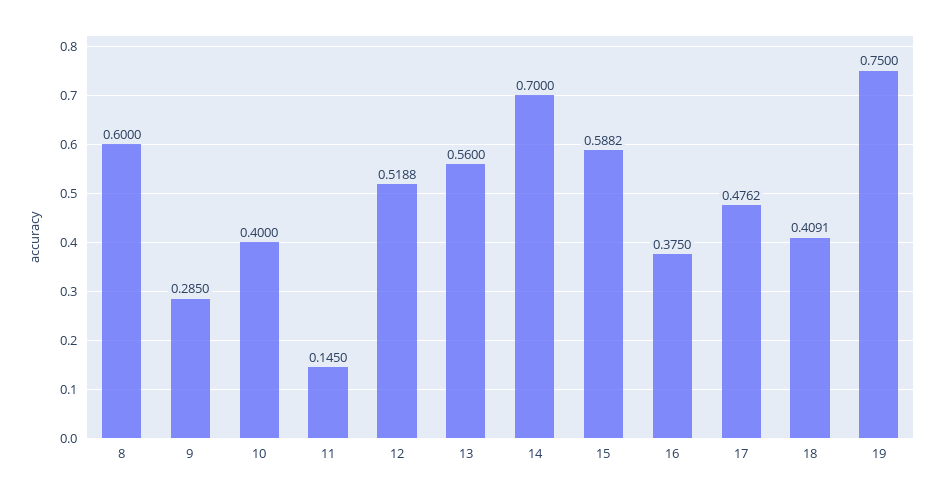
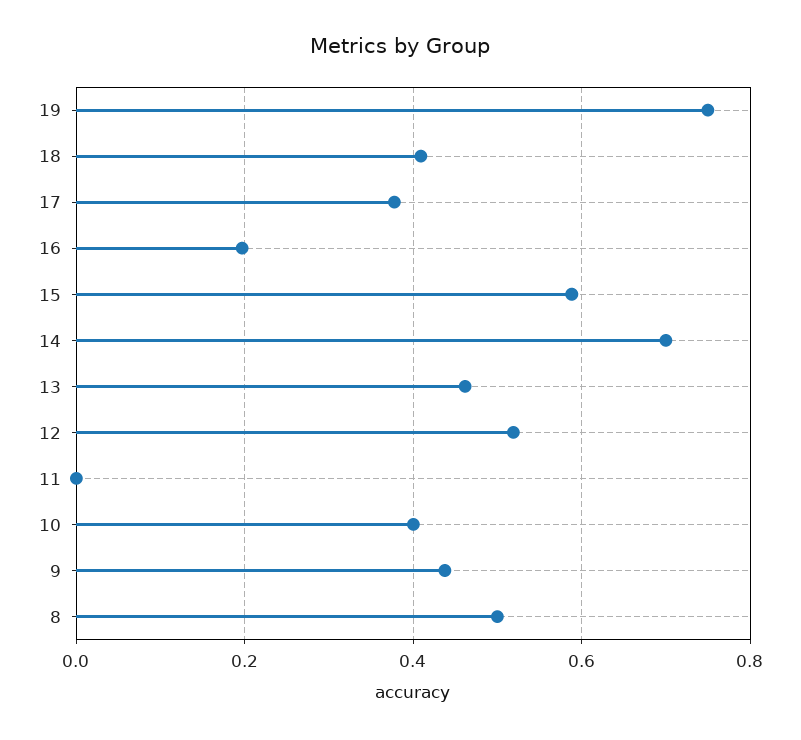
  {
-   "8": 0.6,
+   "8": 0.5,
-   "9": 0.285,
+   "9": 0.44,
    "10": 0.4,
-   "11": 0.145,
+   "11": 0,
    "12": 0.5188,
-   "13": 0.56,
+   "13": 0.46,
    "14": 0.7,
    "15": 0.5882,
-   "16": 0.375,
+   "16": 0.2,
-   "17": 0.4762,
+   "17": 0.38,
    "18": 0.4091,
    "19": 0.75
  }

